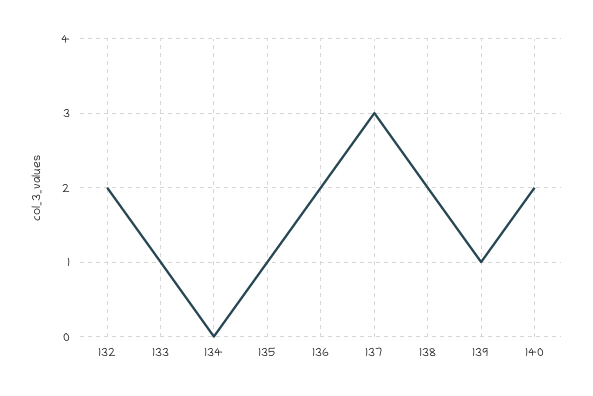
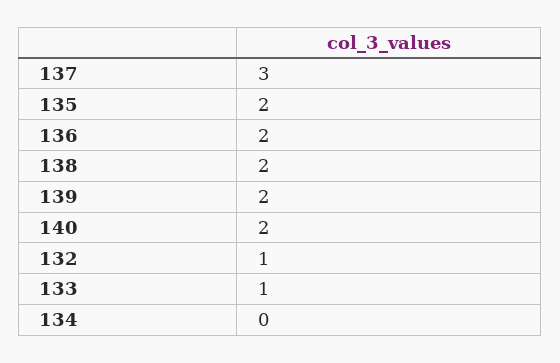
  {
-   "132": 2,
+   "132": 1,
    "133": 1,
    "134": 0,
-   "135": 1,
+   "135": 2,
    "136": 2,
    "137": 3,
    "138": 2,
-   "139": 1,
+   "139": 2,
    "140": 2
  }

